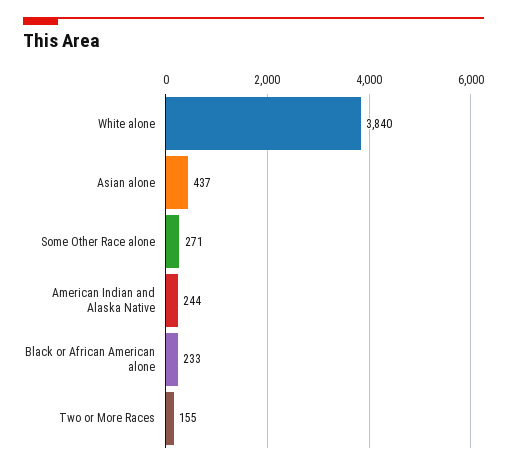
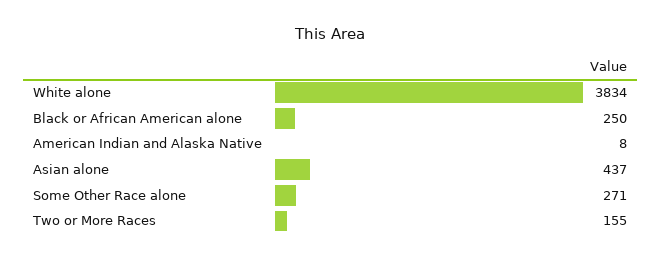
  {
-   "White alone": 3840,
+   "White alone": 3834,
    "Asian alone": 437,
    "Some Other Race alone": 271,
-   "American Indian and Alaska Native": 244,
+   "American Indian and Alaska Native": 8,
-   "Black or African American alone": 233,
+   "Black or African American alone": 250,
    "Two or More Races": 155
  }

